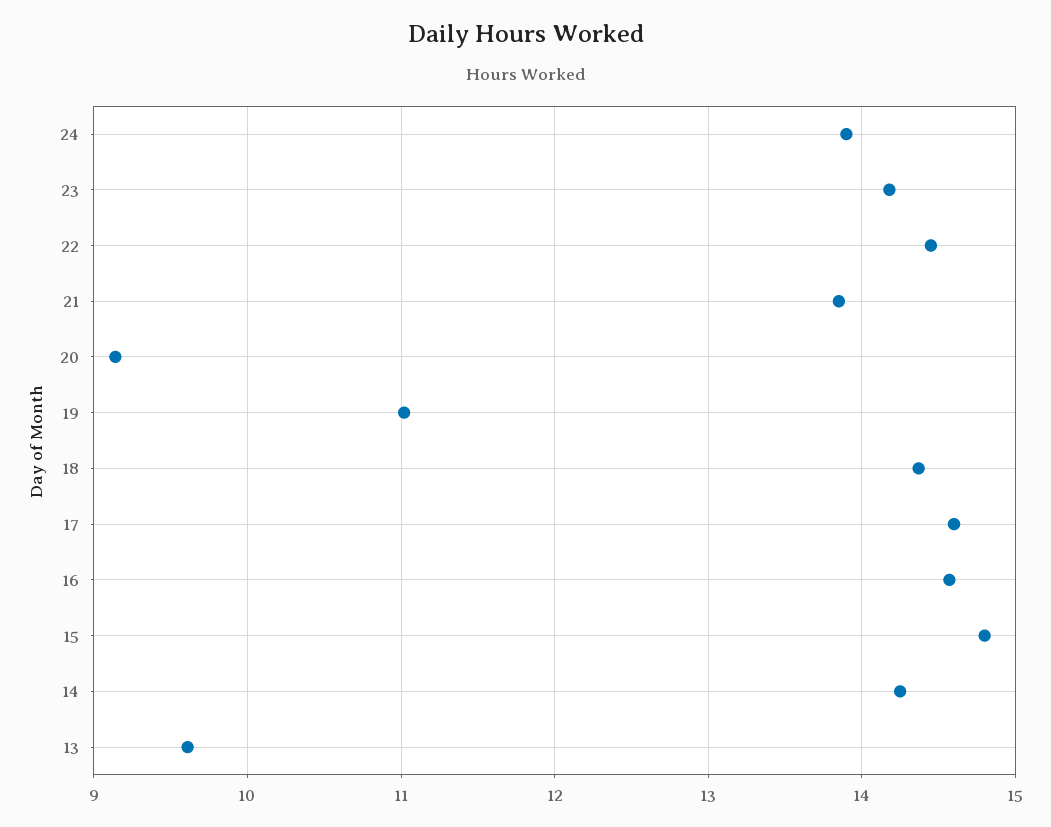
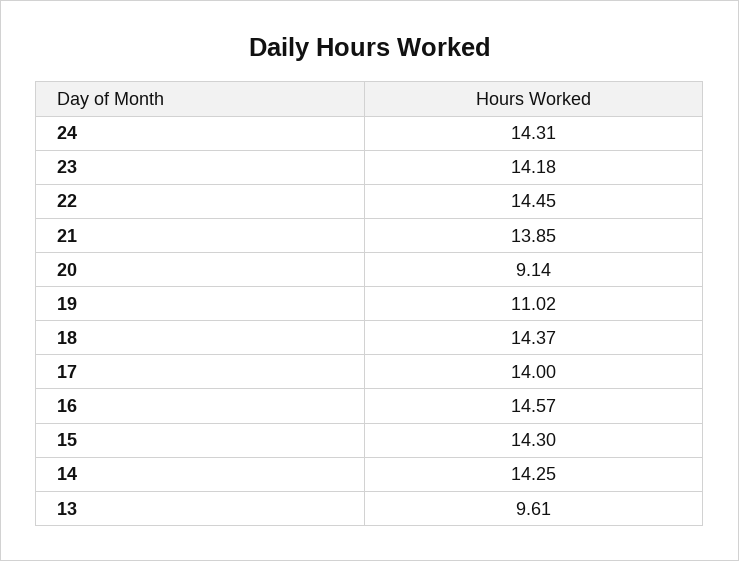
  {
-   "24": 13.9,
+   "24": 14.31,
    "23": 14.18,
    "22": 14.45,
    "21": 13.85,
    "20": 9.14,
    "19": 11.02,
    "18": 14.37,
-   "17": 14.6,
+   "17": 14,
    "16": 14.57,
-   "15": 14.8,
+   "15": 14.3,
    "14": 14.25,
    "13": 9.61
  }

